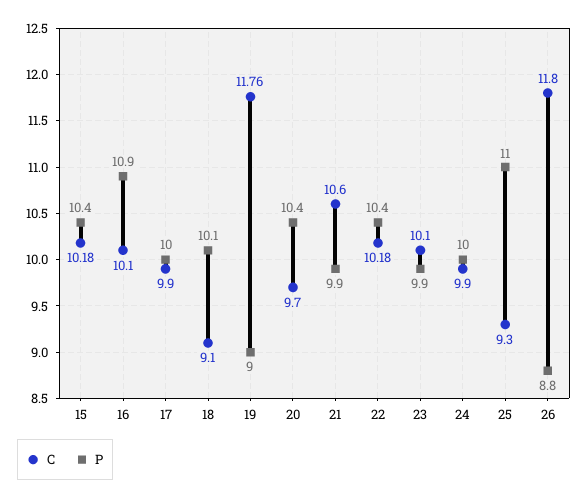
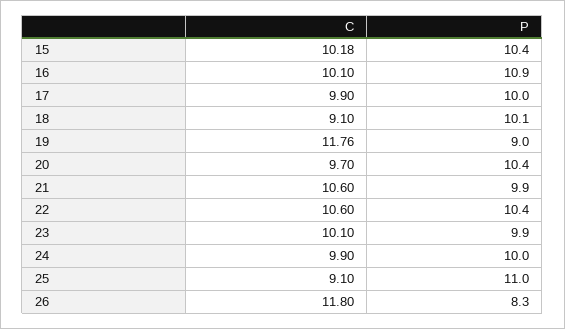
  {
    "C": {
      "15": 10.18,
      "16": 10.1,
      "17": 9.9,
      "18": 9.1,
      "19": 11.76,
      "20": 9.7,
      "21": 10.6,
-     "22": 10.18,
+     "22": 10.6,
      "23": 10.1,
      "24": 9.9,
-     "25": 9.3,
+     "25": 9.1,
      "26": 11.8
    },
    "P": {
      "15": 10.4,
      "16": 10.9,
      "17": 10,
      "18": 10.1,
      "19": 9,
      "20": 10.4,
      "21": 9.9,
      "22": 10.4,
      "23": 9.9,
      "24": 10,
      "25": 11,
-     "26": 8.8
+     "26": 8.3
    }
  }

